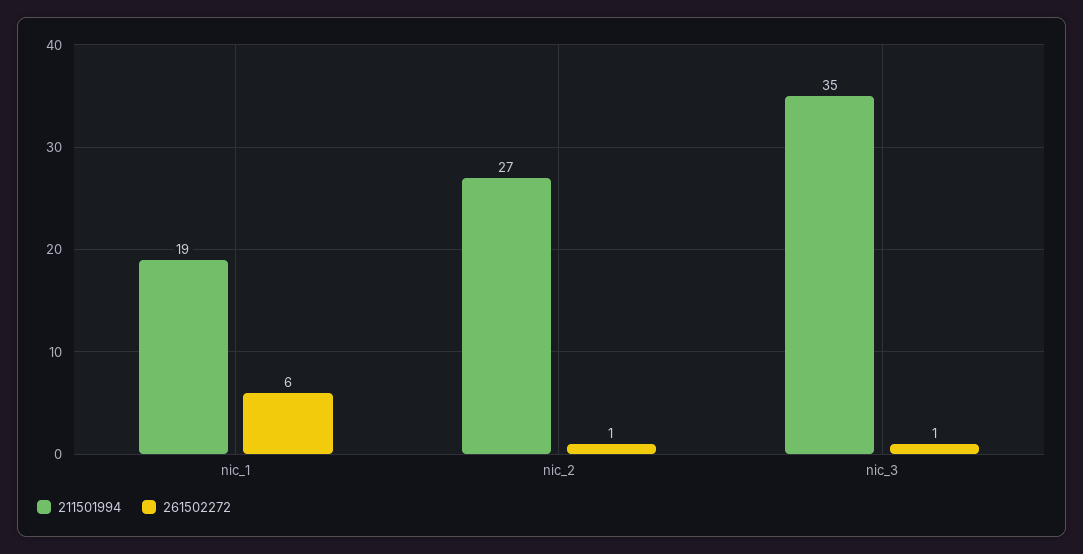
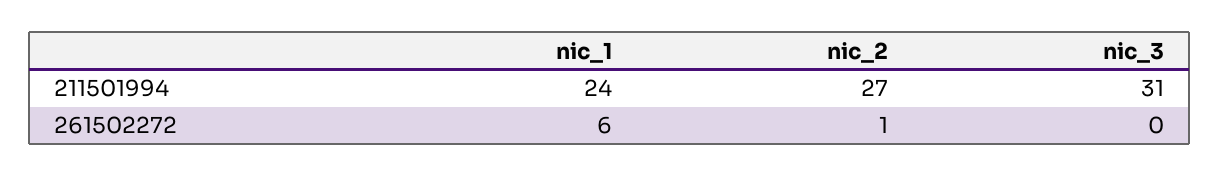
  {
    "211501994": {
-     "nic_1": 19,
+     "nic_1": 24,
      "nic_2": 27,
-     "nic_3": 35
+     "nic_3": 31
    },
    "261502272": {
      "nic_1": 6,
      "nic_2": 1,
-     "nic_3": 1
+     "nic_3": 0
    }
  }

